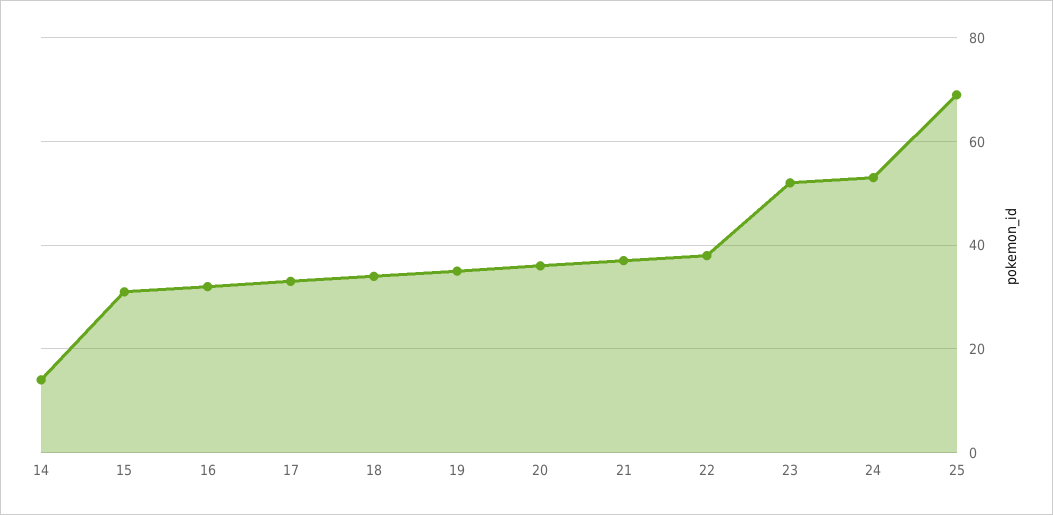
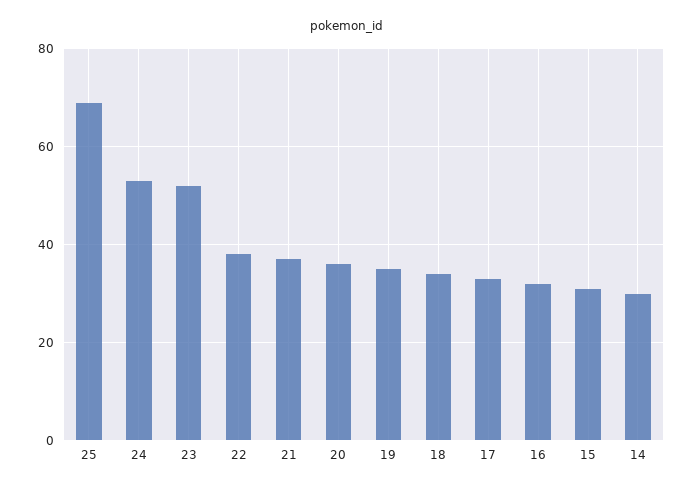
  {
-   "14": 15,
+   "14": 30,
    "15": 30,
    "16": 30,
    "17": 35,
    "18": 35,
    "19": 35,
    "20": 35,
    "21": 35,
    "22": 40,
    "23": 50,
    "24": 55,
    "25": 70
  }

